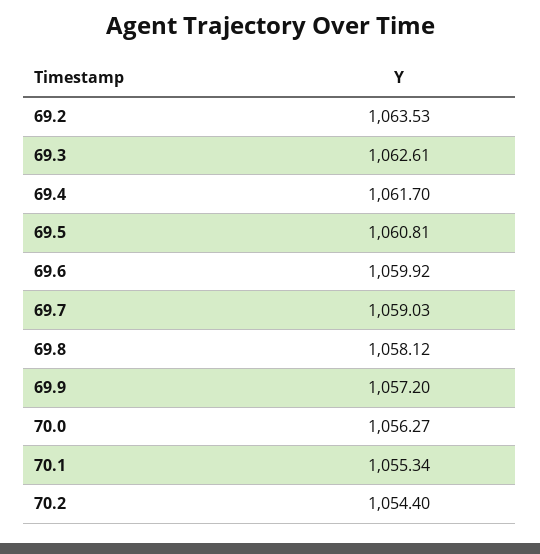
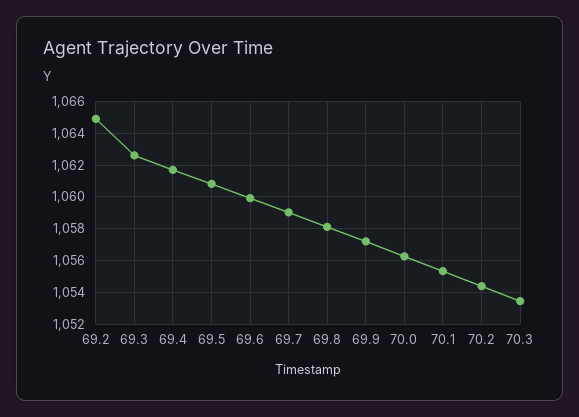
  {
-   "69.2": 1063.53,
+   "69.2": 1065,
    "69.3": 1062.61,
    "69.4": 1061.7,
    "69.5": 1060.81,
    "69.6": 1059.92,
    "69.7": 1059.03,
    "69.8": 1058.12,
    "69.9": 1057.2,
    "70.0": 1056.27,
    "70.1": 1055.34,
-   "70.2": 1054.4
+   "70.2": 1054.4,
+   "70.3": 1053.5
  }

